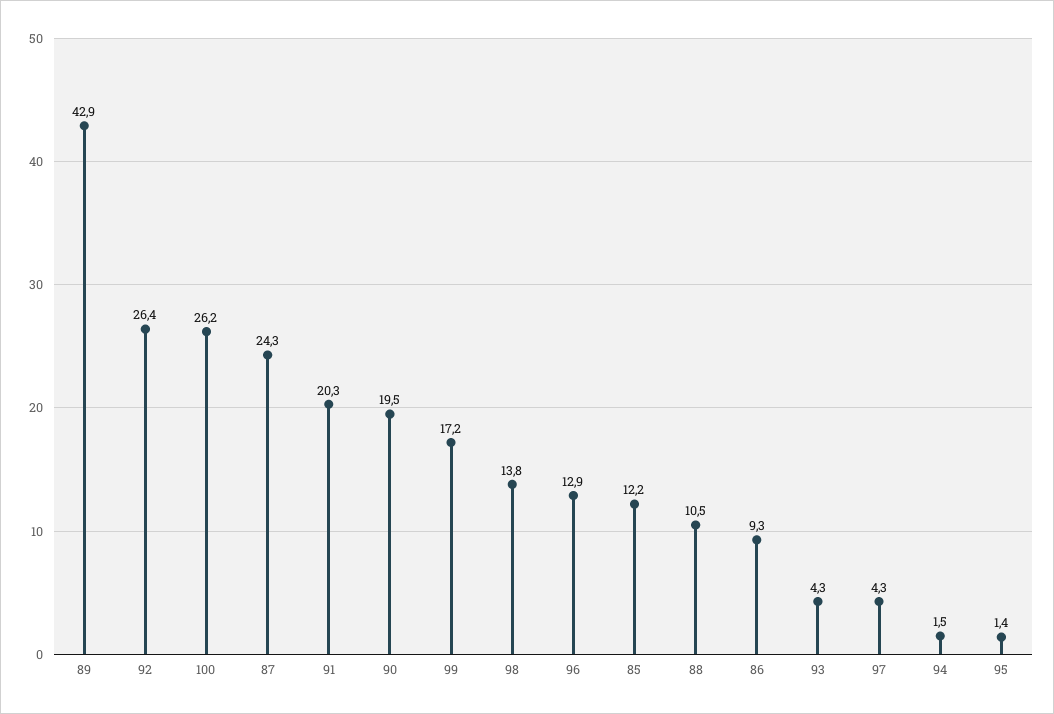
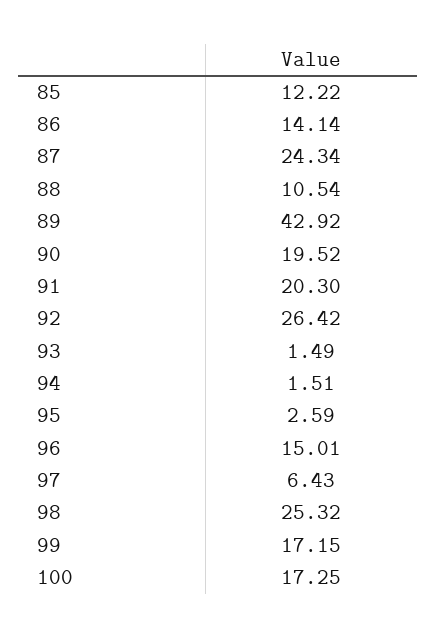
  {
    "89": 42.92,
    "92": 26.42,
-   "100": 26.2,
+   "100": 17.25,
    "87": 24.34,
    "91": 20.3,
    "90": 19.52,
    "99": 17.15,
-   "98": 13.8,
+   "98": 25.32,
-   "96": 12.9,
+   "96": 15.01,
    "85": 12.22,
    "88": 10.54,
-   "86": 9.3,
+   "86": 14.14,
-   "93": 4.3,
+   "93": 1.49,
-   "97": 4.3,
+   "97": 6.43,
    "94": 1.51,
-   "95": 1.4
+   "95": 2.59
  }

